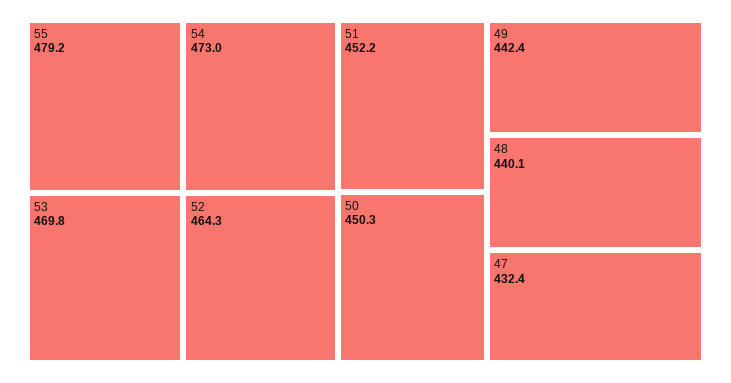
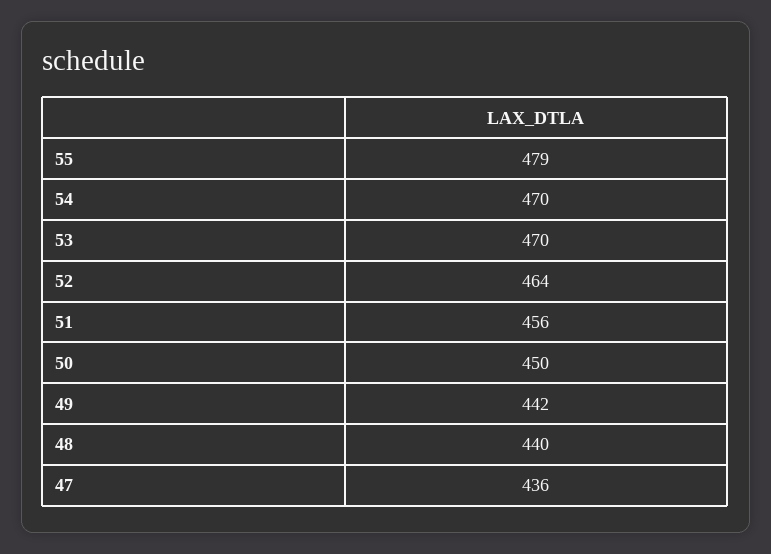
  {
    "55": 479.2,
-   "54": 473,
+   "54": 470,
    "53": 469.8,
    "52": 464.3,
-   "51": 452.2,
+   "51": 456,
    "50": 450.3,
    "49": 442.4,
    "48": 440.1,
-   "47": 432.4
+   "47": 436
  }

